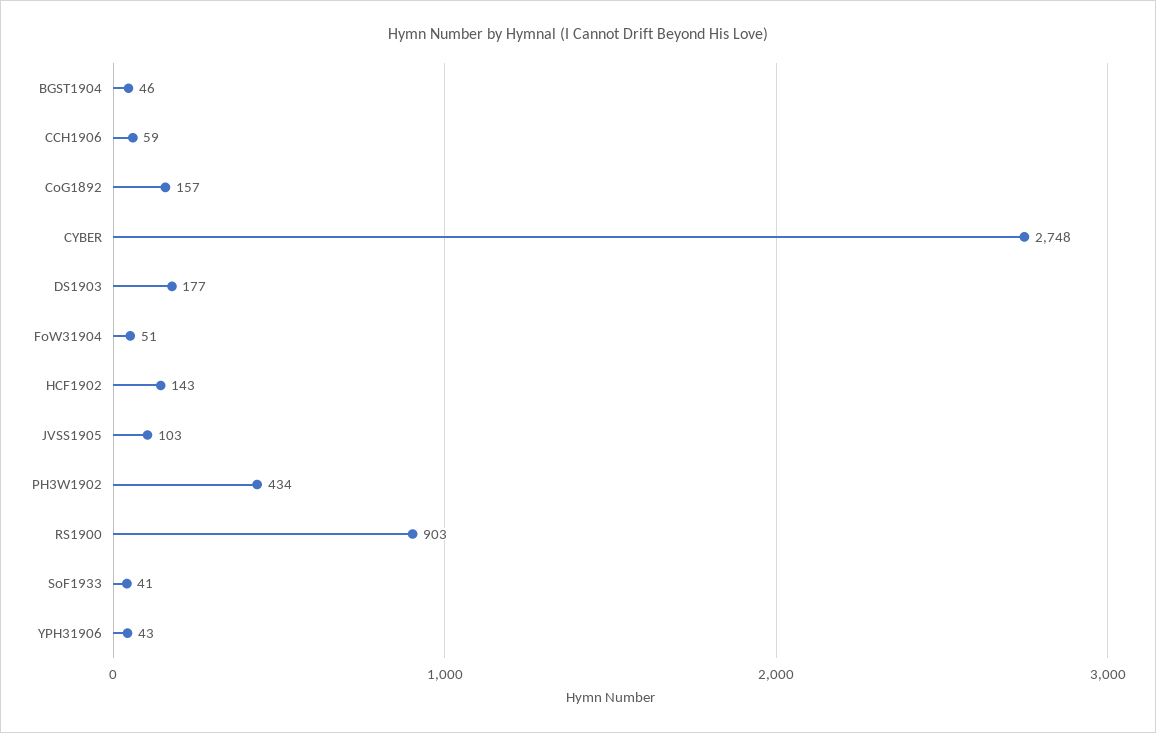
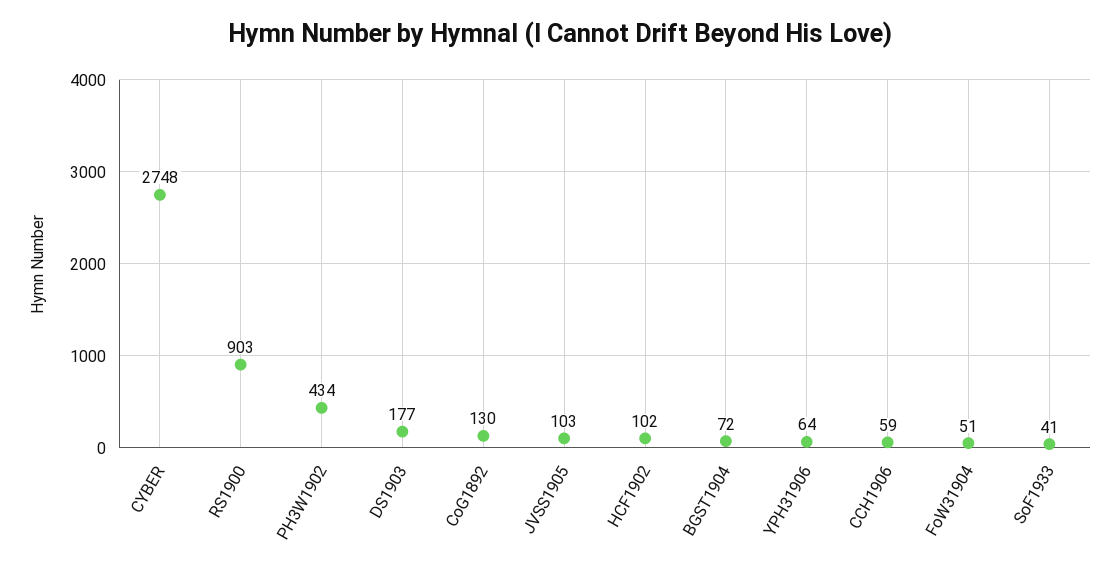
  {
-   "BGST1904": 46,
+   "BGST1904": 72,
    "CCH1906": 59,
-   "CoG1892": 157,
+   "CoG1892": 130,
    "CYBER": 2748,
    "DS1903": 177,
    "FoW31904": 51,
-   "HCF1902": 143,
+   "HCF1902": 102,
    "JVSS1905": 103,
    "PH3W1902": 434,
    "RS1900": 903,
    "SoF1933": 41,
-   "YPH31906": 43
+   "YPH31906": 64
  }

